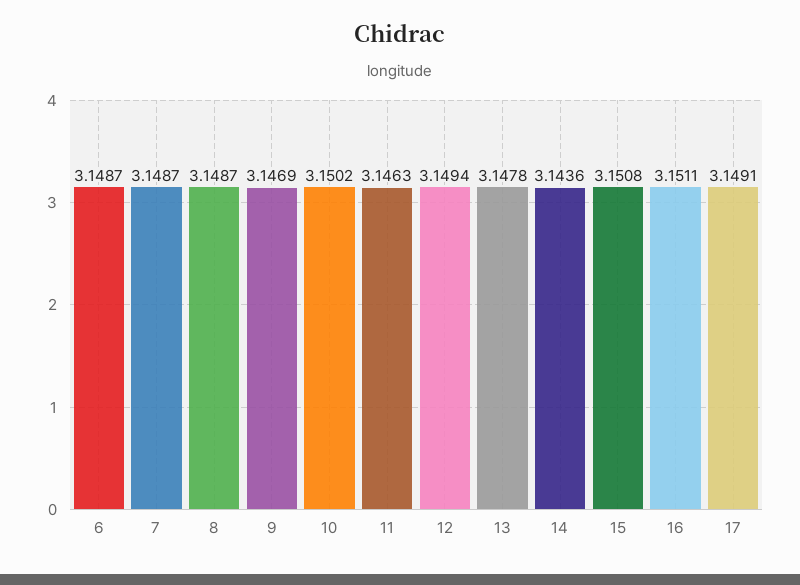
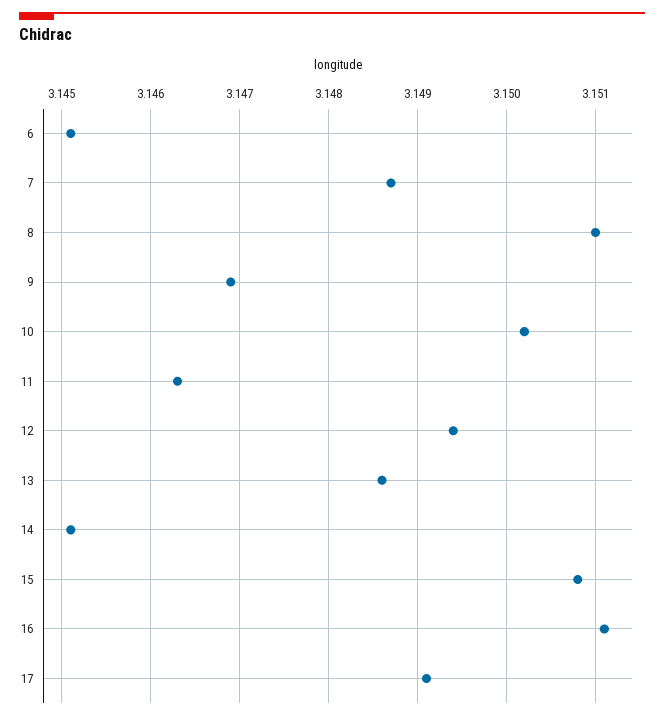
  {
-   "6": 3.1487,
+   "6": 3.1451,
    "7": 3.1487,
-   "8": 3.1487,
+   "8": 3.151,
    "9": 3.1469,
    "10": 3.1502,
    "11": 3.1463,
    "12": 3.1494,
-   "13": 3.1478,
+   "13": 3.1486,
-   "14": 3.1436,
+   "14": 3.1451,
    "15": 3.1508,
    "16": 3.1511,
    "17": 3.1491
  }

